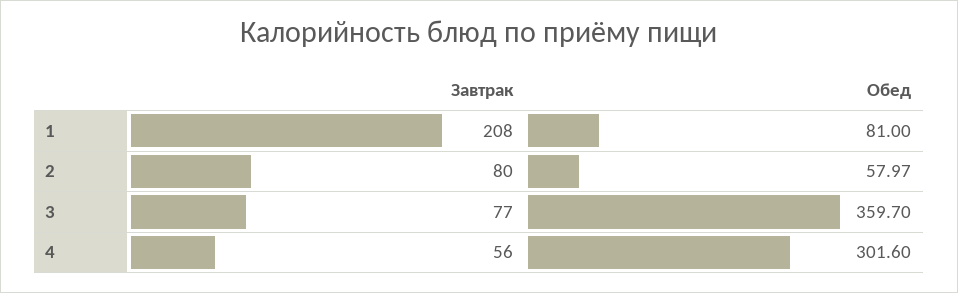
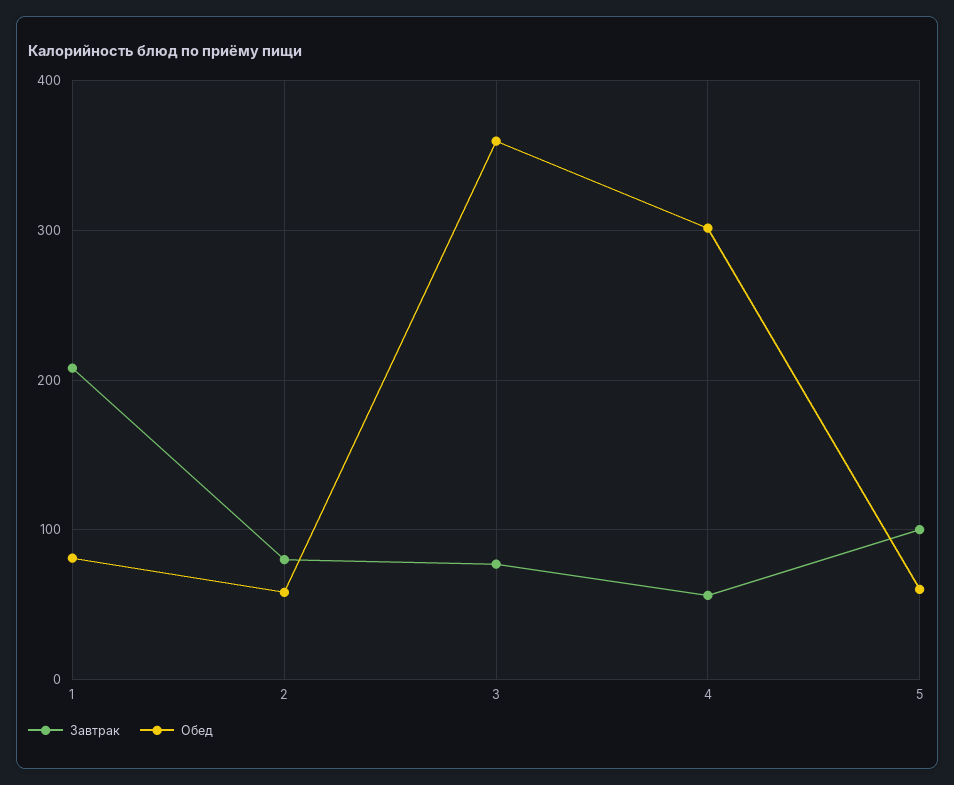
  {
    "Завтрак": {
      "1": 208,
      "2": 80,
      "3": 77,
-     "4": 56
+     "4": 56,
+     "5": 100
    },
    "Обед": {
      "1": 81,
      "2": 57.97,
      "3": 359.7,
-     "4": 301.6
+     "4": 301.6,
+     "5": 60
    }
  }

